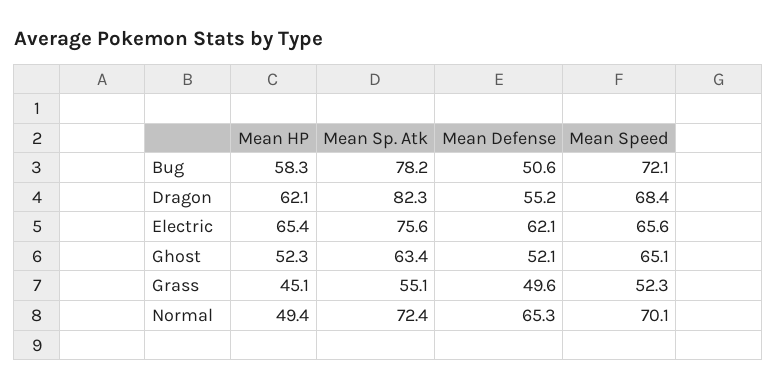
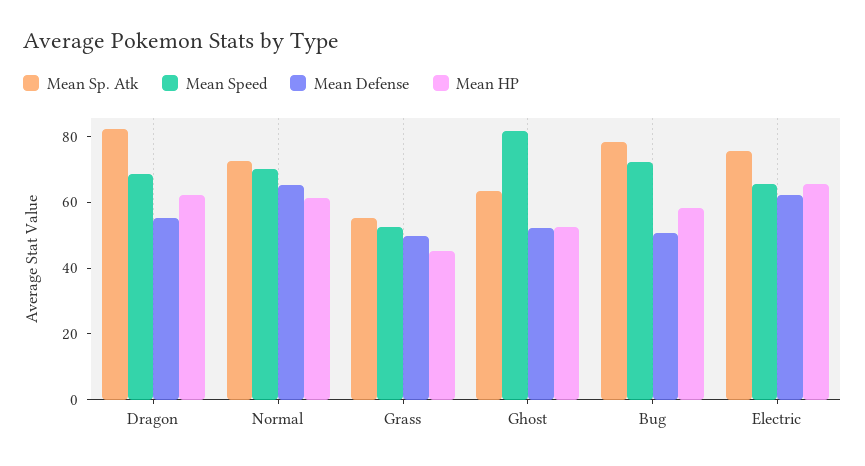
  {
    "Mean HP": {
      "Bug": 58.3,
      "Dragon": 62.1,
      "Electric": 65.4,
      "Ghost": 52.3,
      "Grass": 45.1,
-     "Normal": 49.4
+     "Normal": 60
    },
    "Mean Sp. Atk": {
      "Bug": 78.2,
      "Dragon": 82.3,
      "Electric": 75.6,
      "Ghost": 63.4,
      "Grass": 55.1,
      "Normal": 72.4
    },
    "Mean Defense": {
      "Bug": 50.6,
      "Dragon": 55.2,
      "Electric": 62.1,
      "Ghost": 52.1,
      "Grass": 49.6,
      "Normal": 65.3
    },
    "Mean Speed": {
      "Bug": 72.1,
      "Dragon": 68.4,
      "Electric": 65.6,
-     "Ghost": 65.1,
+     "Ghost": 80,
      "Grass": 52.3,
      "Normal": 70.1
    }
  }

